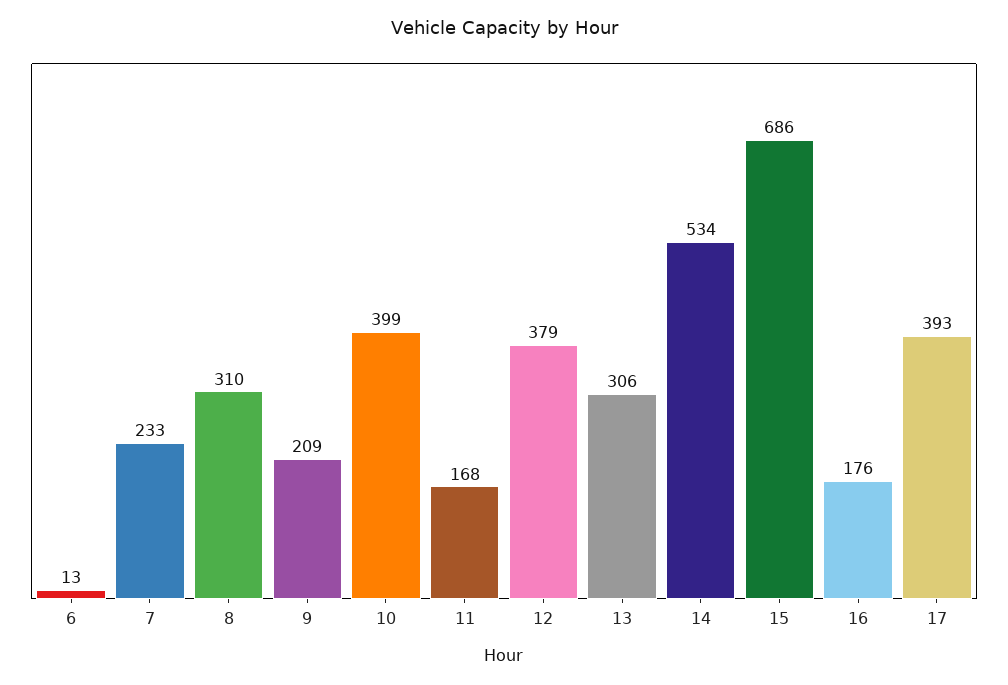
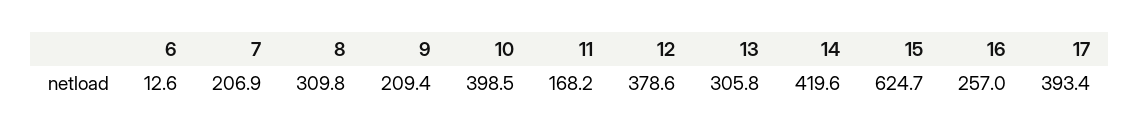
  {
    "6": 12.6,
-   "7": 233,
+   "7": 206.9,
    "8": 309.8,
    "9": 209.4,
    "10": 398.5,
    "11": 168.2,
    "12": 378.6,
    "13": 305.8,
-   "14": 534,
+   "14": 419.6,
-   "15": 686,
+   "15": 624.7,
-   "16": 176,
+   "16": 257,
    "17": 393.4
  }

